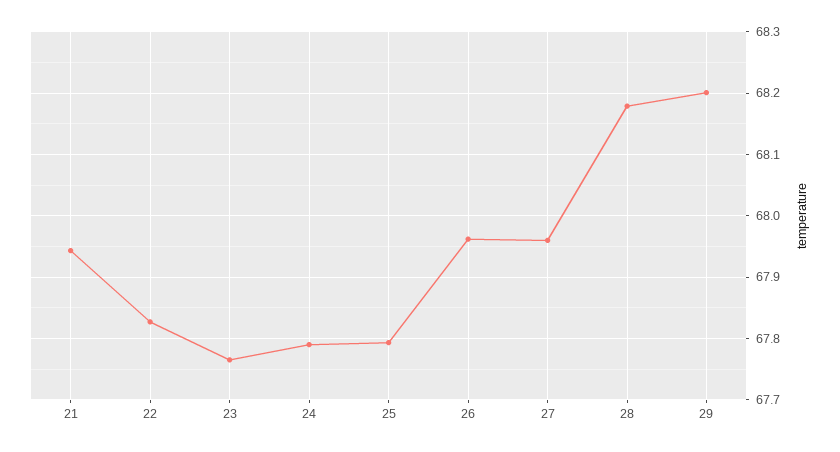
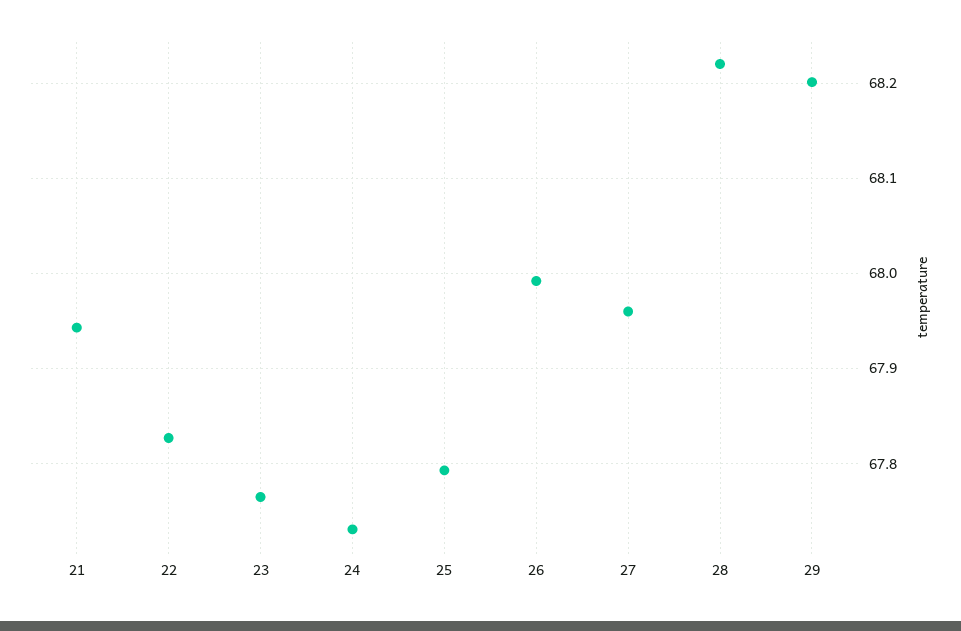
  {
    "21": 67.94,
    "22": 67.83,
    "23": 67.77,
-   "24": 67.79,
+   "24": 67.73,
    "25": 67.79,
-   "26": 67.96,
+   "26": 67.99,
    "27": 67.96,
-   "28": 68.18,
+   "28": 68.22,
    "29": 68.2
  }

